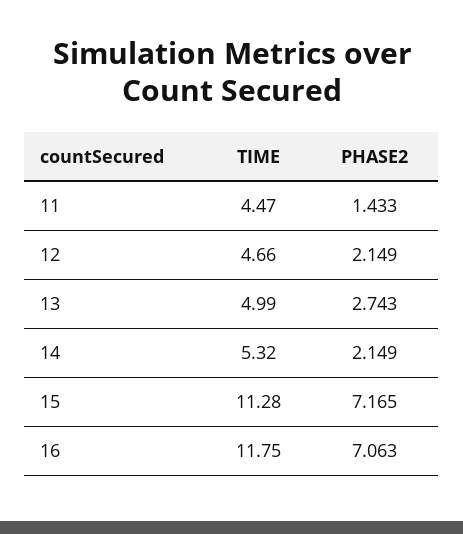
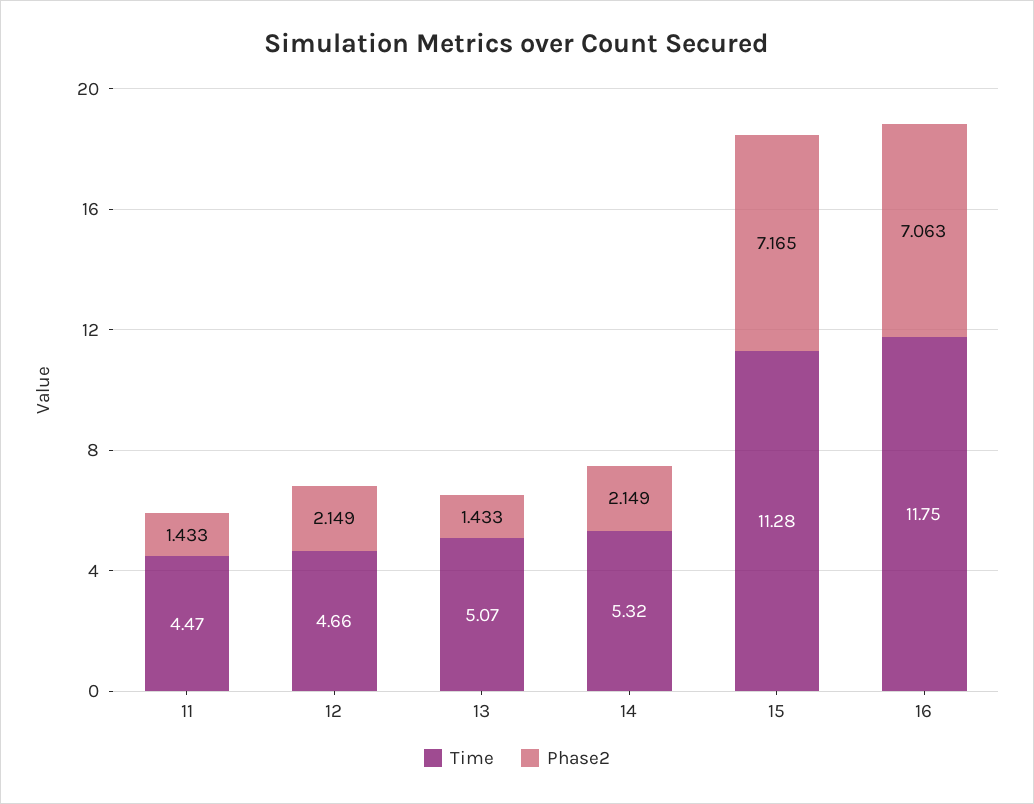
  {
    "TIME": {
      "11": 4.47,
      "12": 4.66,
-     "13": 4.99,
+     "13": 5.07,
      "14": 5.32,
      "15": 11.28,
      "16": 11.75
    },
    "PHASE2": {
      "11": 1.433,
      "12": 2.149,
-     "13": 2.743,
+     "13": 1.433,
      "14": 2.149,
      "15": 7.165,
      "16": 7.063
    }
  }

